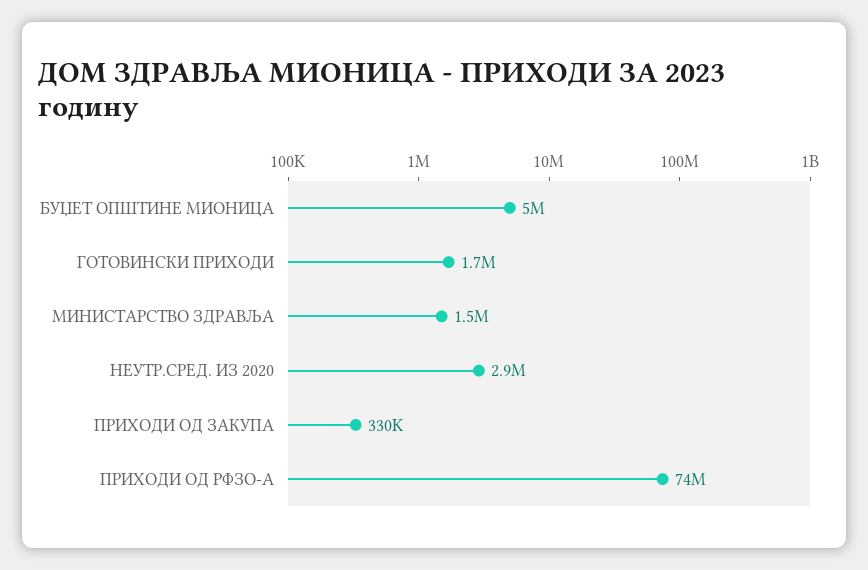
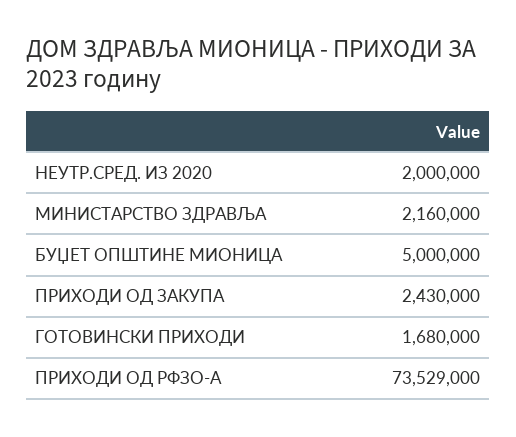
  {
    "БУЏЕТ ОПШТИНЕ МИОНИЦА": 5000000,
    "ГОТОВИНСКИ ПРИХОДИ": 1680000,
-   "МИНИСТАРСТВО ЗДРАВЉА": 1500000,
+   "МИНИСТАРСТВО ЗДРАВЉА": 2160000,
-   "НЕУТР.СРЕД. ИЗ 2020": 2900000,
+   "НЕУТР.СРЕД. ИЗ 2020": 2000000,
-   "ПРИХОДИ ОД ЗАКУПА": 330000,
+   "ПРИХОДИ ОД ЗАКУПА": 2430000,
    "ПРИХОДИ ОД РФЗО-А": 73529000
  }

